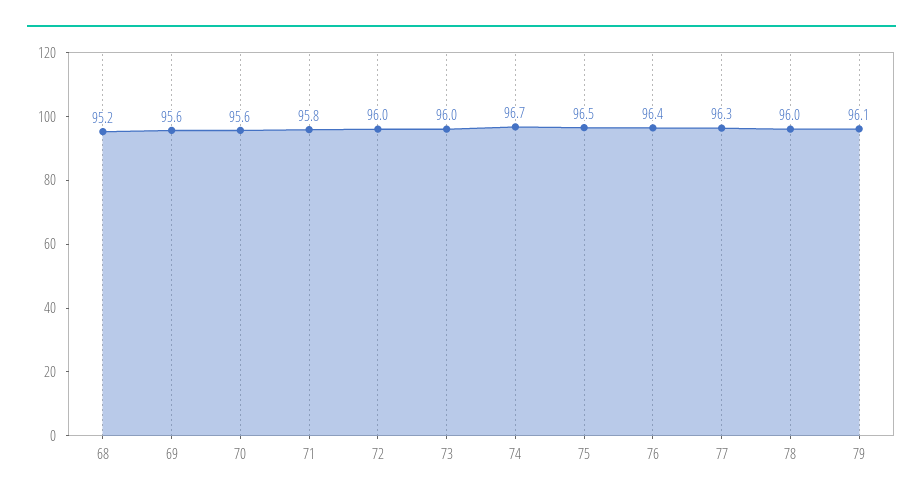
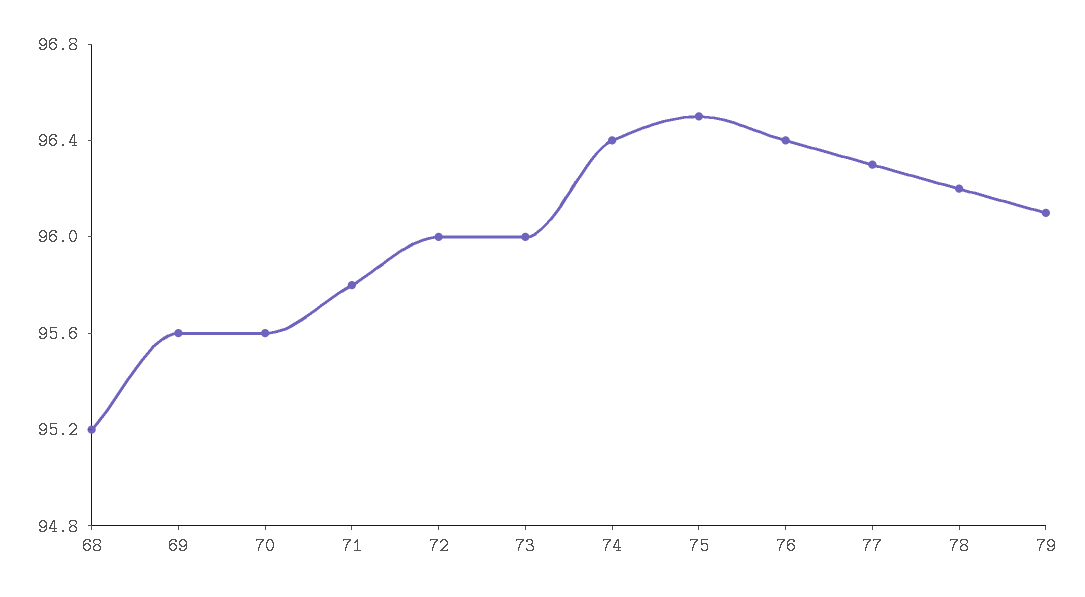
  {
    "68": 95.2,
    "69": 95.6,
    "70": 95.6,
    "71": 95.8,
    "72": 96,
    "73": 96,
-   "74": 96.7,
+   "74": 96.4,
    "75": 96.5,
    "76": 96.4,
    "77": 96.3,
-   "78": 96,
+   "78": 96.2,
    "79": 96.1
  }

